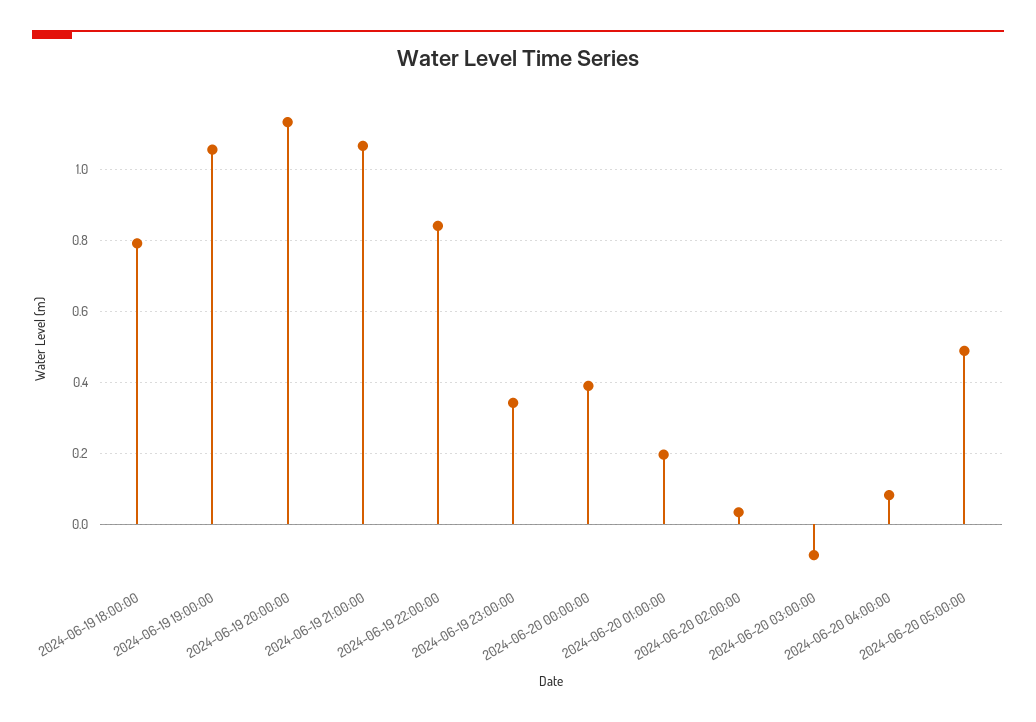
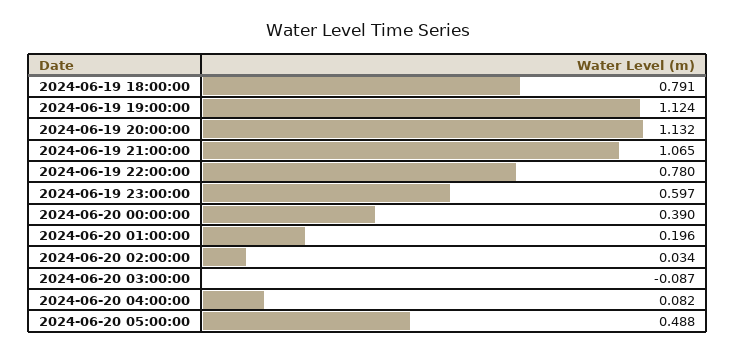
  {
    "2024-06-19 18:00:00": 0.791,
-   "2024-06-19 19:00:00": 1.06,
+   "2024-06-19 19:00:00": 1.124,
    "2024-06-19 20:00:00": 1.132,
    "2024-06-19 21:00:00": 1.065,
-   "2024-06-19 22:00:00": 0.84,
+   "2024-06-19 22:00:00": 0.78,
-   "2024-06-19 23:00:00": 0.34,
+   "2024-06-19 23:00:00": 0.597,
    "2024-06-20 00:00:00": 0.39,
    "2024-06-20 01:00:00": 0.196,
    "2024-06-20 02:00:00": 0.034,
    "2024-06-20 03:00:00": -0.087,
    "2024-06-20 04:00:00": 0.082,
    "2024-06-20 05:00:00": 0.488
  }

